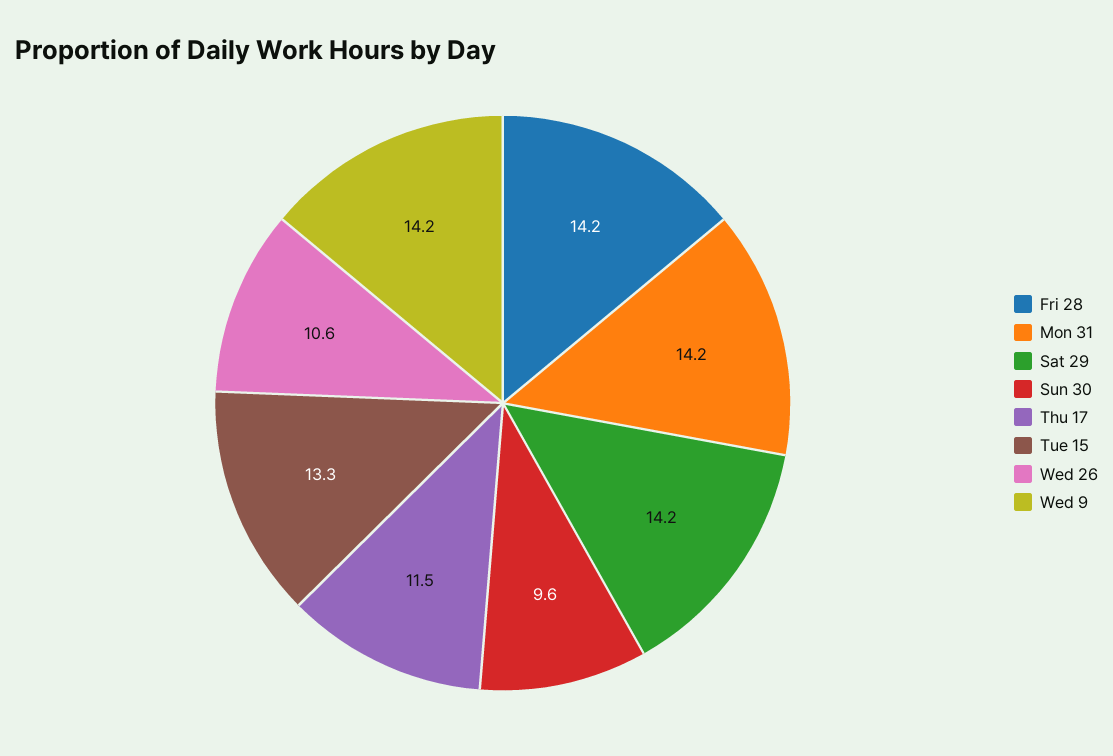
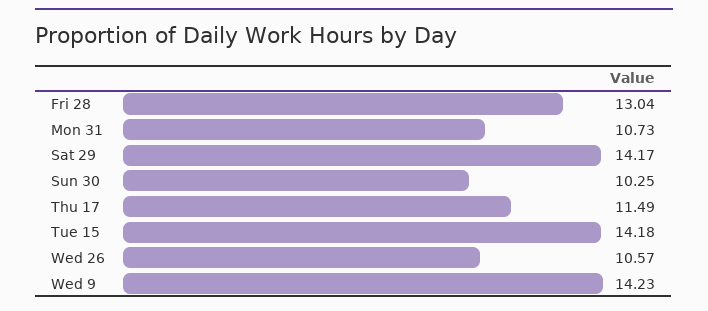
  {
-   "Fri 28": 14.2,
+   "Fri 28": 13.04,
-   "Mon 31": 14.2,
+   "Mon 31": 10.73,
    "Sat 29": 14.17,
-   "Sun 30": 9.6,
+   "Sun 30": 10.25,
    "Thu 17": 11.49,
-   "Tue 15": 13.3,
+   "Tue 15": 14.18,
    "Wed 26": 10.57,
    "Wed 9": 14.23
  }

